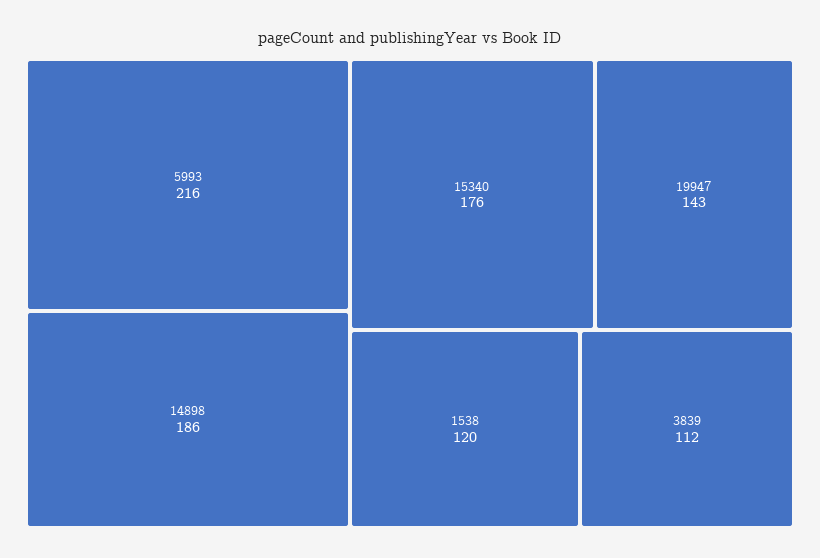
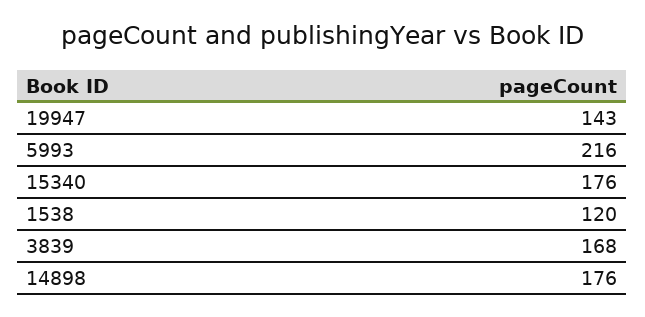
  {
    "5993": 216,
-   "14898": 186,
+   "14898": 176,
    "15340": 176,
    "19947": 143,
    "1538": 120,
-   "3839": 112
+   "3839": 168
  }

